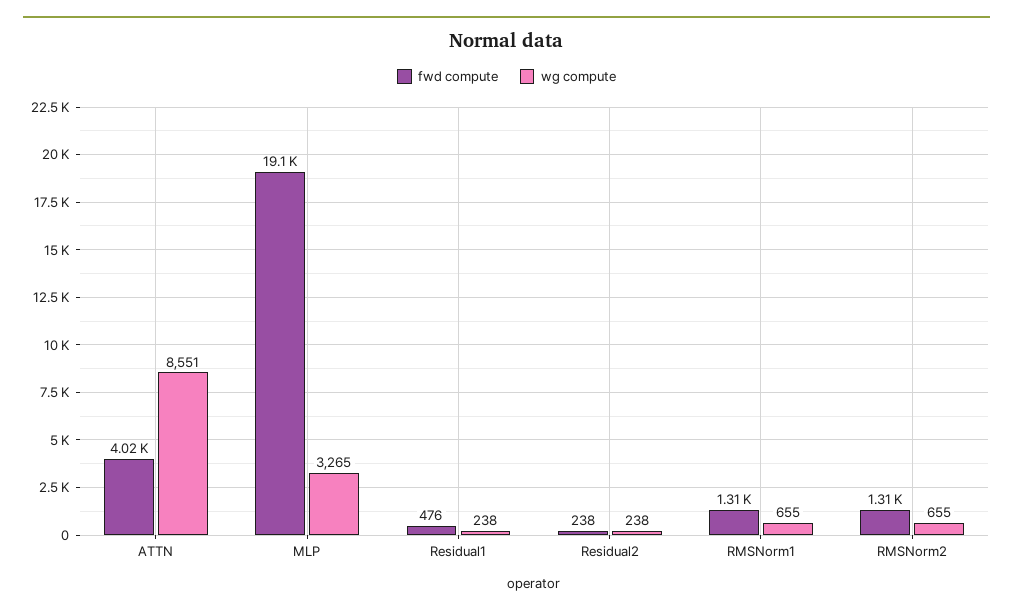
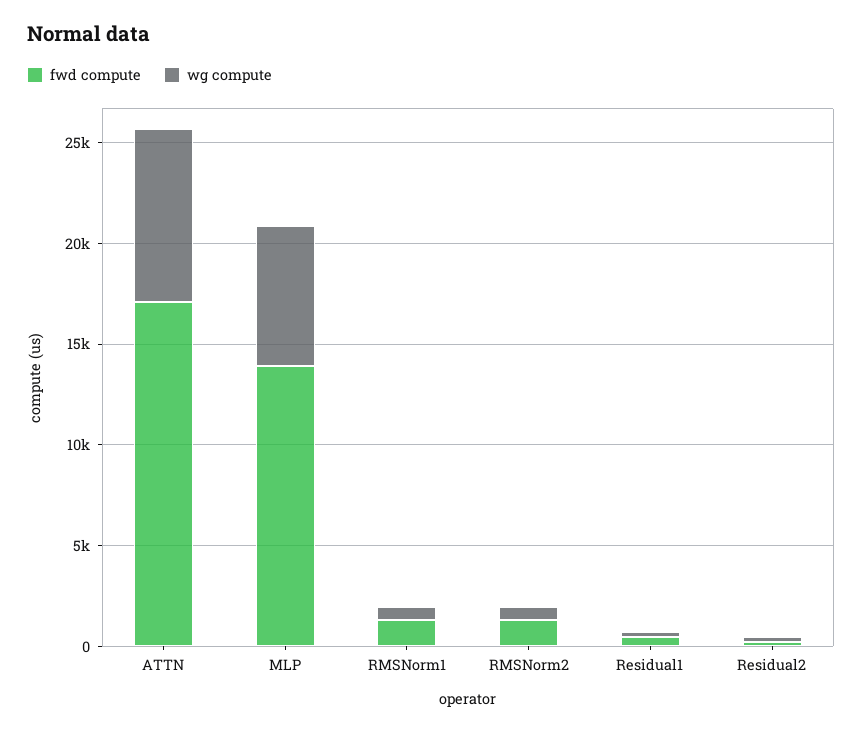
  {
    "fwd compute": {
-     "ATTN": 4020,
+     "ATTN": 17000,
-     "MLP": 19100,
+     "MLP": 14000,
      "Residual1": 476,
      "Residual2": 238,
      "RMSNorm1": 1310,
      "RMSNorm2": 1310
    },
    "wg compute": {
      "ATTN": 8551,
-     "MLP": 3265,
+     "MLP": 7000,
      "Residual1": 238,
      "Residual2": 238,
      "RMSNorm1": 655,
      "RMSNorm2": 655
    }
  }

